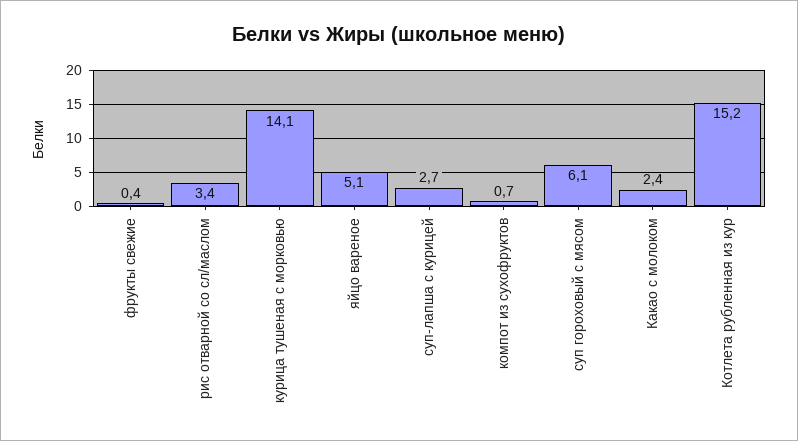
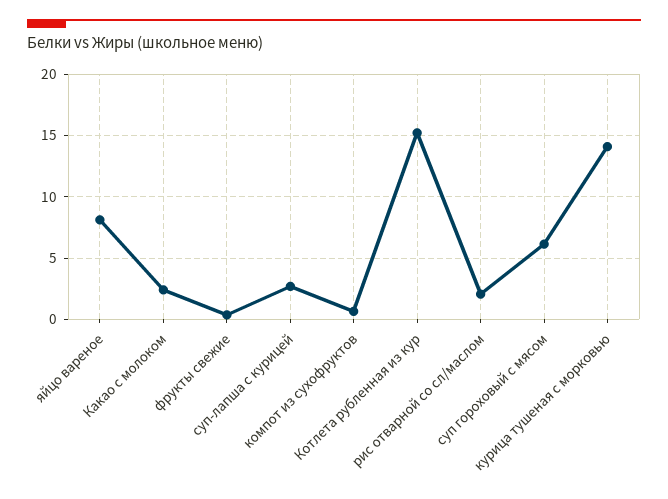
  {
    "фрукты свежие": 0.4,
-   "рис отварной со сл/маслом": 3.4,
+   "рис отварной со сл/маслом": 2,
    "курица тушеная с морковью": 14.1,
-   "яйцо вареное": 5.1,
+   "яйцо вареное": 8,
    "суп-лапша с курицей": 2.7,
    "компот из сухофруктов": 0.7,
    "суп гороховый с мясом": 6.1,
    "Какао с молоком": 2.4,
    "Котлета рубленная из кур": 15.2
  }

